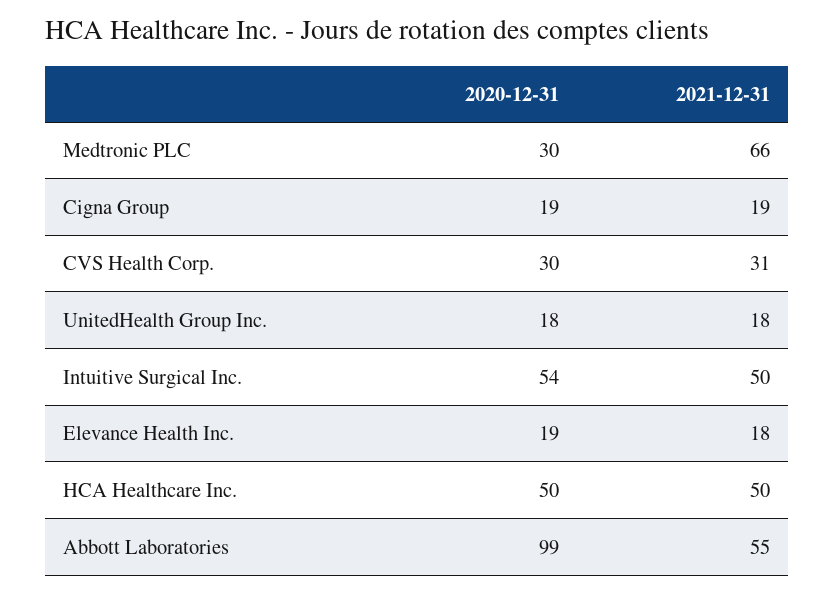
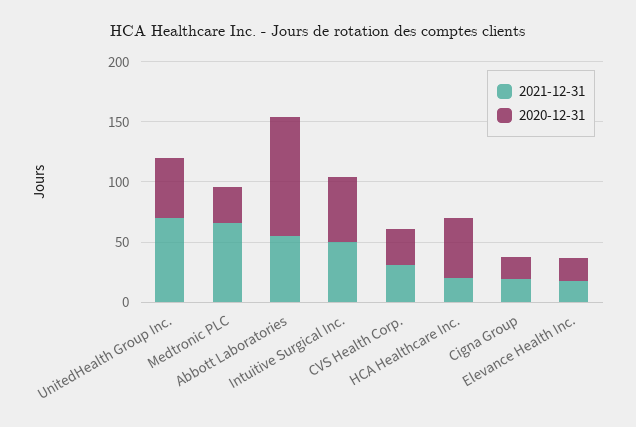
  {
    "2020-12-31": {
      "Medtronic PLC": 30,
      "Cigna Group": 19,
      "CVS Health Corp.": 30,
-     "UnitedHealth Group Inc.": 18,
+     "UnitedHealth Group Inc.": 50,
      "Intuitive Surgical Inc.": 54,
      "Elevance Health Inc.": 19,
      "HCA Healthcare Inc.": 50,
      "Abbott Laboratories": 99
    },
    "2021-12-31": {
      "Medtronic PLC": 66,
      "Cigna Group": 19,
      "CVS Health Corp.": 31,
-     "UnitedHealth Group Inc.": 18,
+     "UnitedHealth Group Inc.": 70,
      "Intuitive Surgical Inc.": 50,
      "Elevance Health Inc.": 18,
-     "HCA Healthcare Inc.": 50,
+     "HCA Healthcare Inc.": 20,
      "Abbott Laboratories": 55
    }
  }

